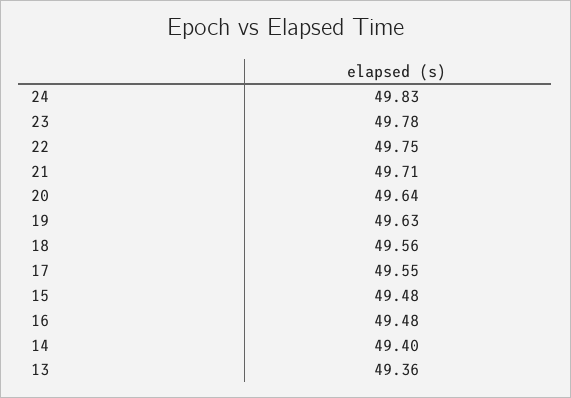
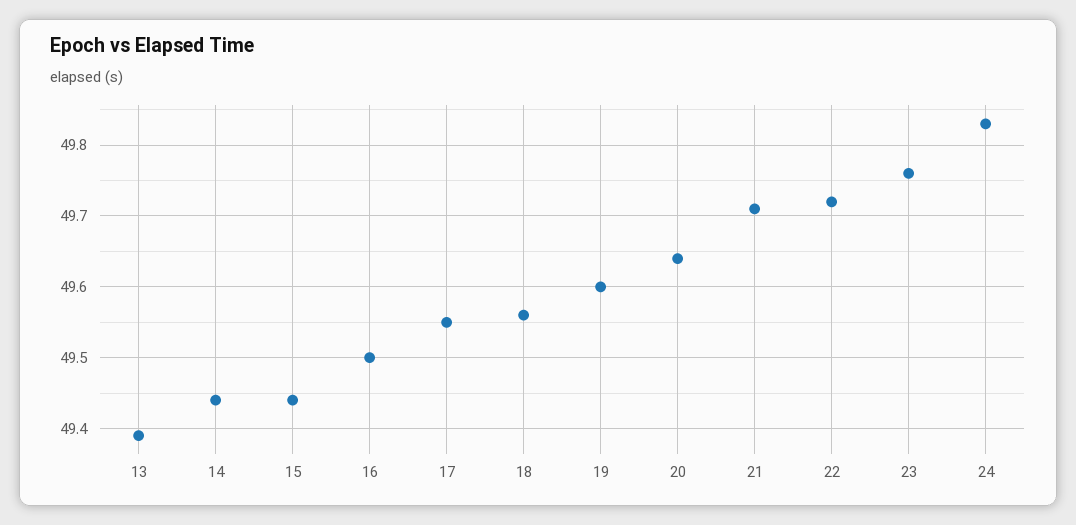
  {
    "24": 49.83,
-   "23": 49.78,
+   "23": 49.76,
-   "22": 49.75,
+   "22": 49.72,
    "21": 49.71,
    "20": 49.64,
-   "19": 49.63,
+   "19": 49.6,
    "18": 49.56,
    "17": 49.55,
-   "15": 49.48,
+   "15": 49.44,
-   "16": 49.48,
+   "16": 49.5,
-   "14": 49.4,
+   "14": 49.44,
-   "13": 49.36
+   "13": 49.39
  }

